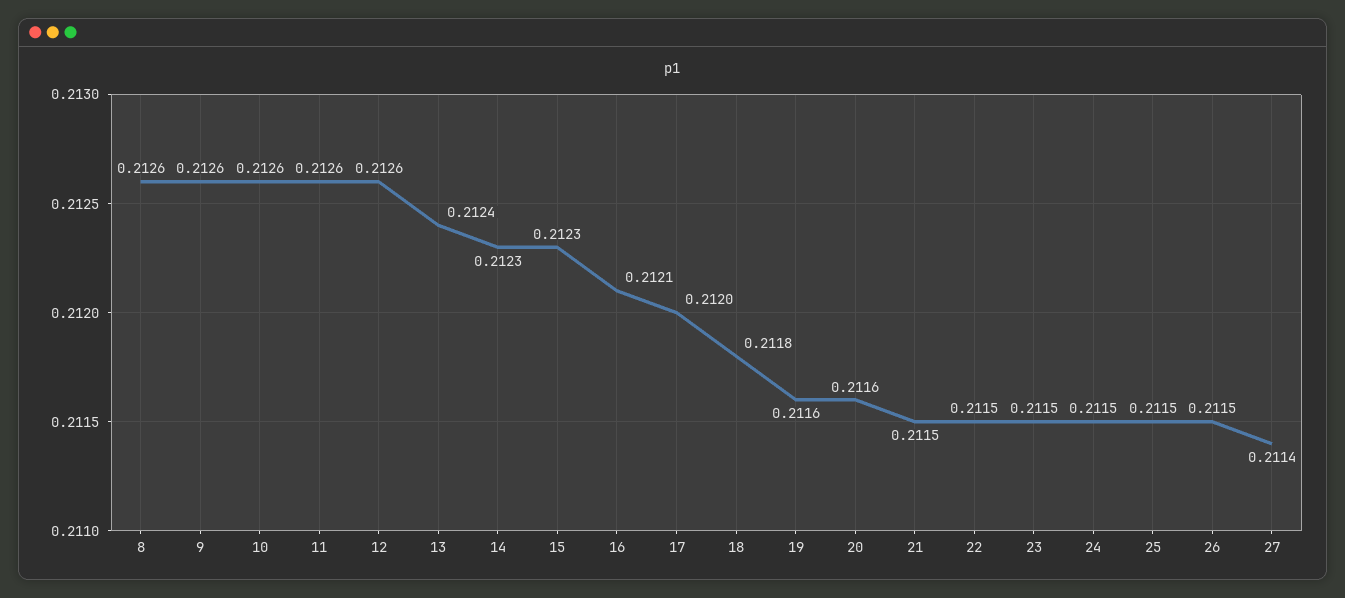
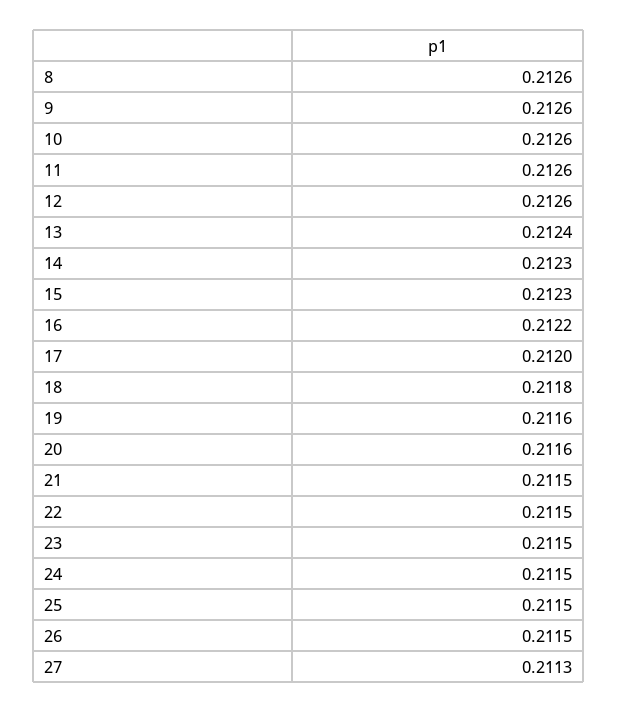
  {
    "8": 0.2126,
    "9": 0.2126,
    "10": 0.2126,
    "11": 0.2126,
    "12": 0.2126,
    "13": 0.2124,
    "14": 0.2123,
    "15": 0.2123,
-   "16": 0.2121,
+   "16": 0.2122,
    "17": 0.212,
    "18": 0.2118,
    "19": 0.2116,
    "20": 0.2116,
    "21": 0.2115,
    "22": 0.2115,
    "23": 0.2115,
    "24": 0.2115,
    "25": 0.2115,
    "26": 0.2115,
-   "27": 0.2114
+   "27": 0.2113
  }

